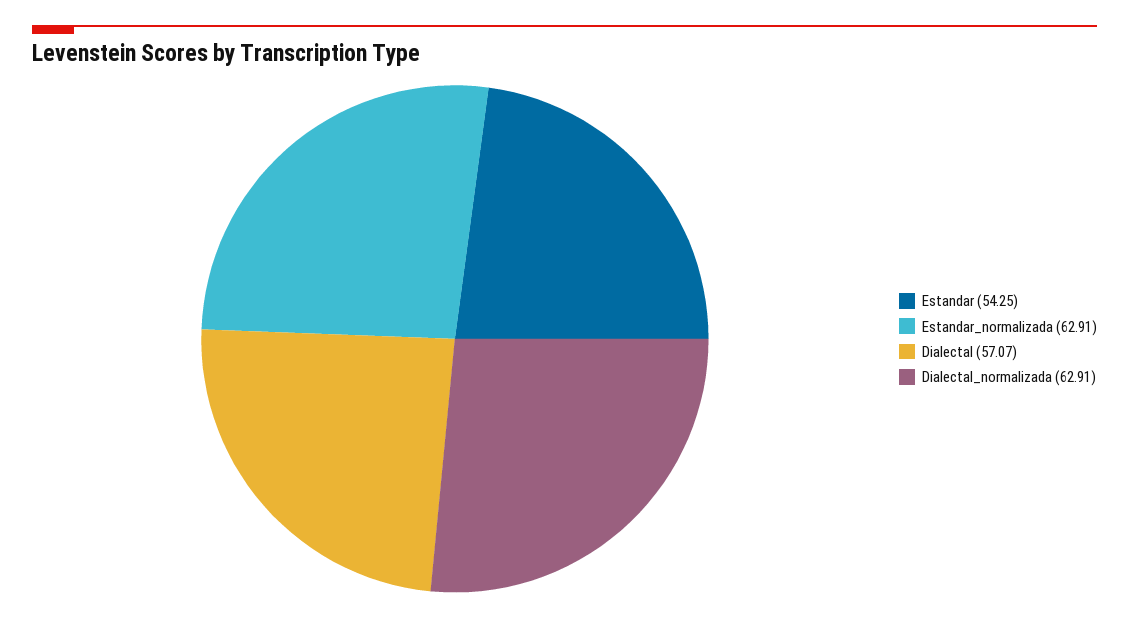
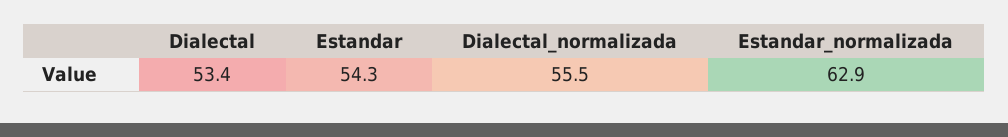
  {
    "Estandar": 54.25,
    "Estandar_normalizada": 62.91,
-   "Dialectal": 57.07,
+   "Dialectal": 53.4,
-   "Dialectal_normalizada": 62.91
+   "Dialectal_normalizada": 55.5
  }

